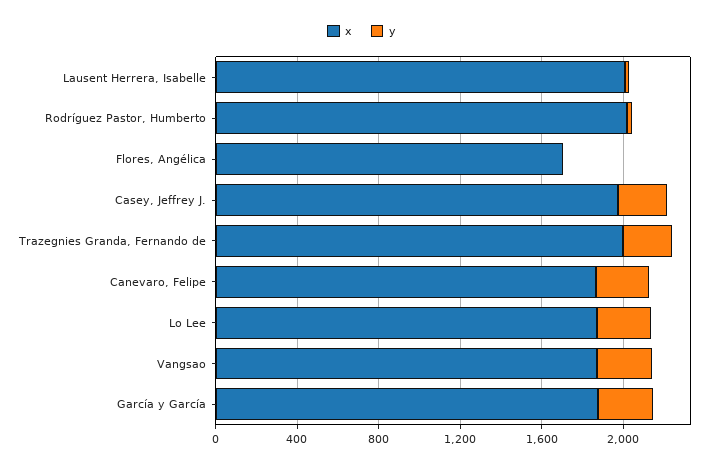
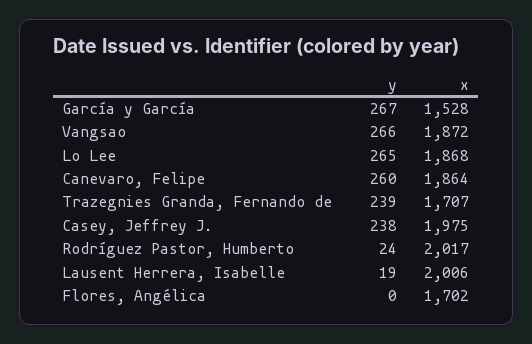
  {
    "x": {
      "Lausent Herrera, Isabelle": 2006,
      "Rodríguez Pastor, Humberto": 2017,
      "Flores, Angélica": 1702,
      "Casey, Jeffrey J.": 1975,
-     "Trazegnies Granda, Fernando de": 2000,
+     "Trazegnies Granda, Fernando de": 1707,
      "Canevaro, Felipe": 1864,
      "Lo Lee": 1868,
      "Vangsao": 1872,
-     "García y García": 1900
+     "García y García": 1528
    },
    "y": {
      "Lausent Herrera, Isabelle": 19,
      "Rodríguez Pastor, Humberto": 24,
      "Flores, Angélica": 0,
      "Casey, Jeffrey J.": 238,
      "Trazegnies Granda, Fernando de": 239,
      "Canevaro, Felipe": 260,
      "Lo Lee": 265,
      "Vangsao": 266,
      "García y García": 267
    }
  }

